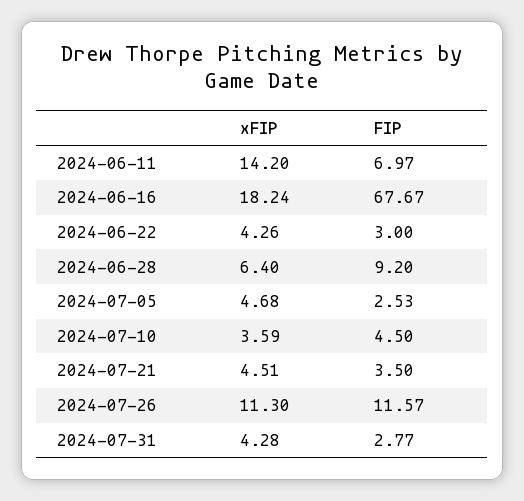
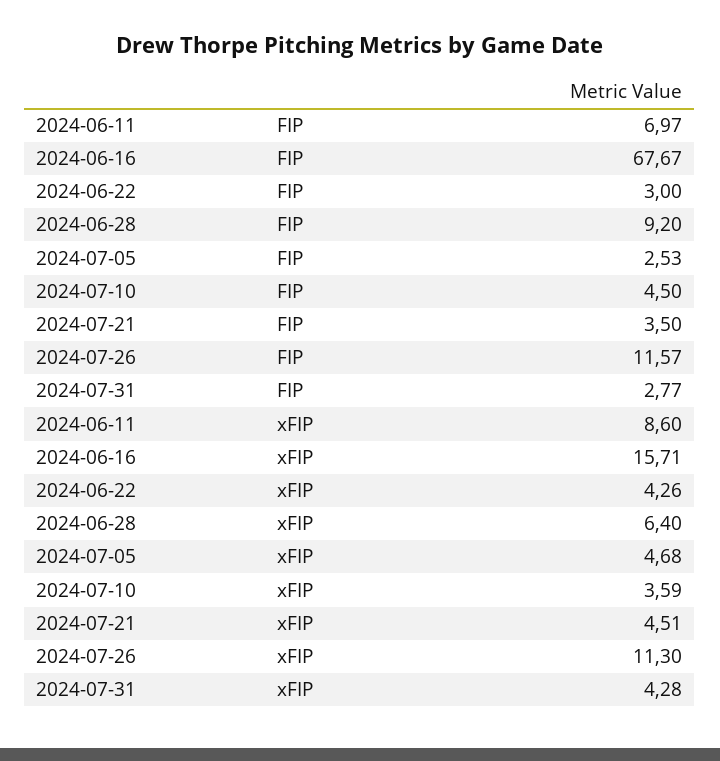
  {
    "xFIP": {
-     "2024-06-11": 14.2,
+     "2024-06-11": 8.6,
-     "2024-06-16": 18.24,
+     "2024-06-16": 15.71,
      "2024-06-22": 4.26,
      "2024-06-28": 6.4,
      "2024-07-05": 4.68,
      "2024-07-10": 3.59,
      "2024-07-21": 4.51,
      "2024-07-26": 11.3,
      "2024-07-31": 4.28
    },
    "FIP": {
      "2024-06-11": 6.97,
      "2024-06-16": 67.67,
      "2024-06-22": 3,
      "2024-06-28": 9.2,
      "2024-07-05": 2.53,
      "2024-07-10": 4.5,
      "2024-07-21": 3.5,
      "2024-07-26": 11.57,
      "2024-07-31": 2.77
    }
  }

